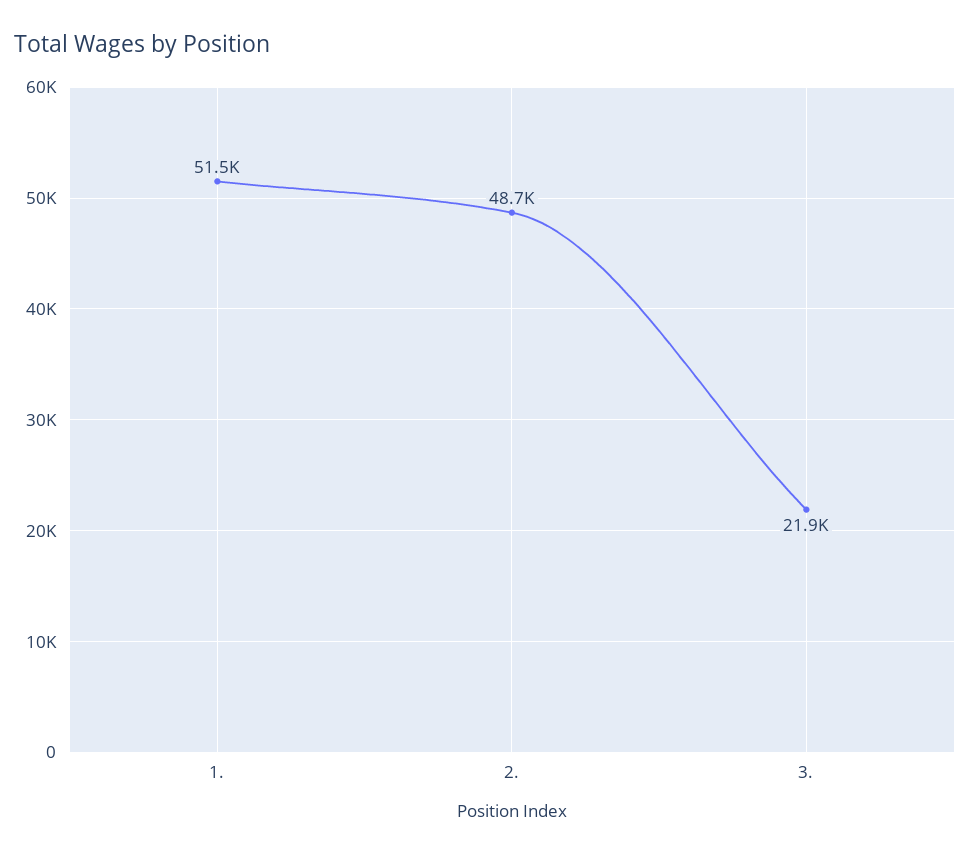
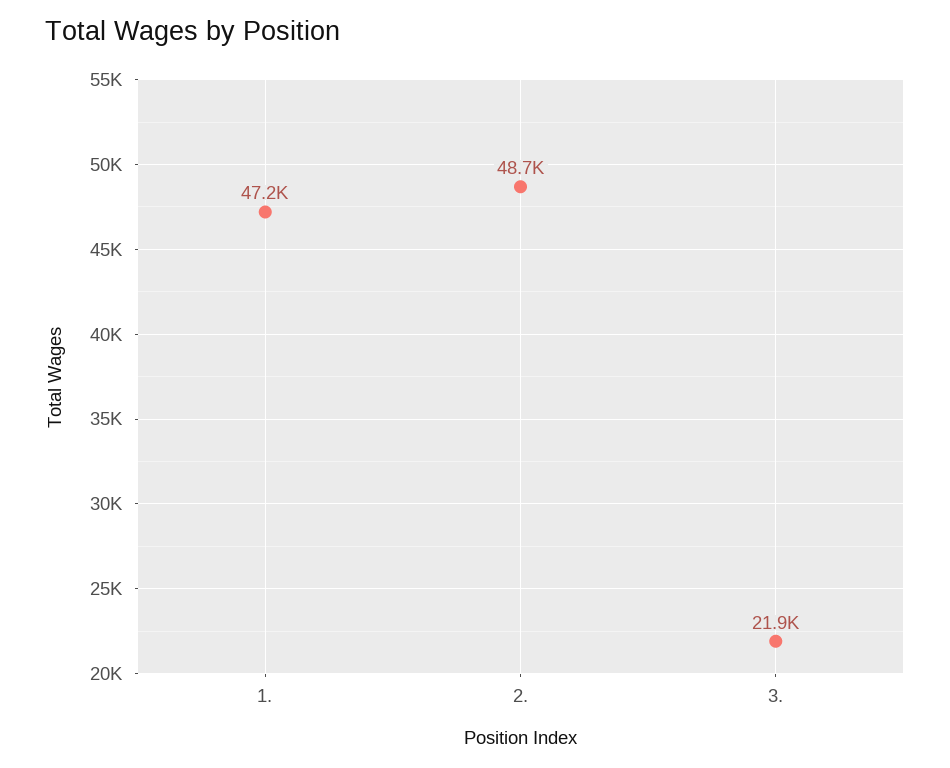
  {
-   "1.": 51500,
+   "1.": 47200,
    "2.": 48700,
    "3.": 21900
  }

